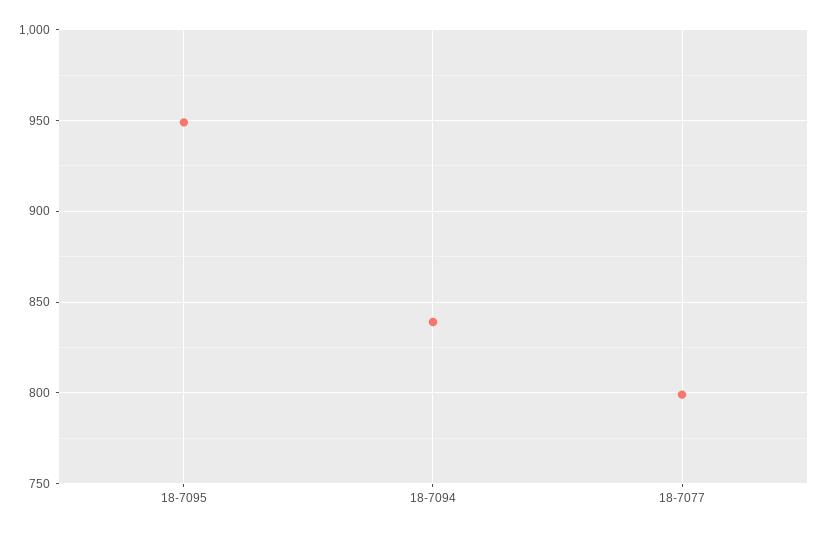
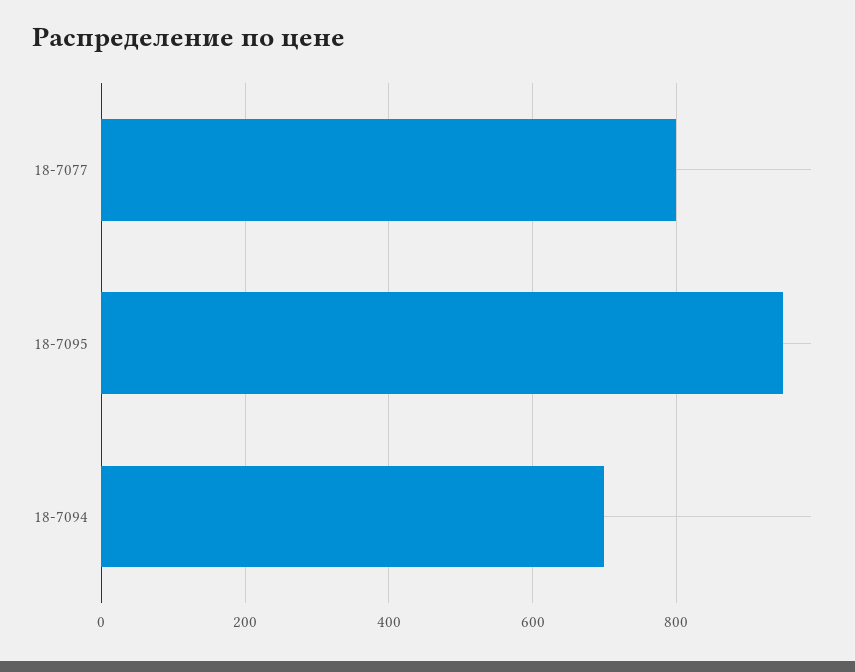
  {
    "18-7095": 950,
-   "18-7094": 840,
+   "18-7094": 700,
    "18-7077": 800
  }

